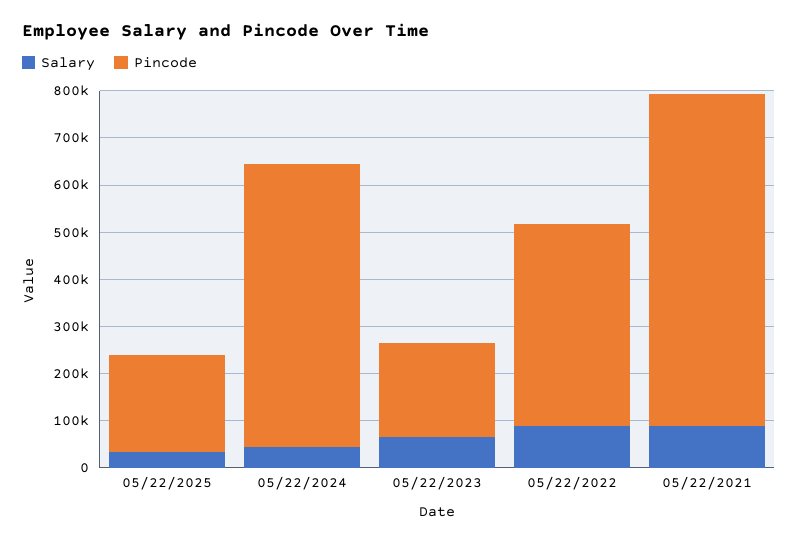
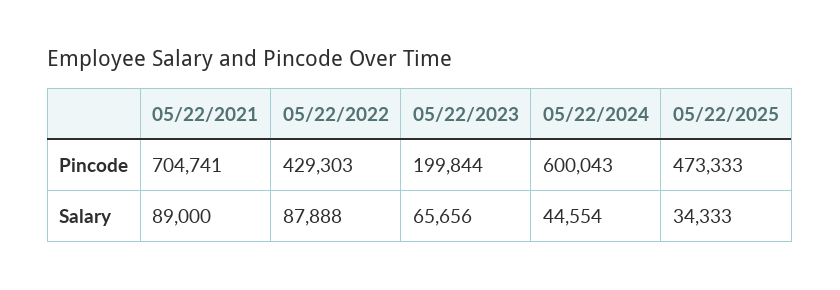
  {
    "Salary": {
      "05/22/2025": 34333,
      "05/22/2024": 44554,
      "05/22/2023": 65656,
      "05/22/2022": 87888,
      "05/22/2021": 89000
    },
    "Pincode": {
-     "05/22/2025": 200000,
+     "05/22/2025": 473333,
      "05/22/2024": 600043,
      "05/22/2023": 199844,
      "05/22/2022": 429303,
      "05/22/2021": 704741
    }
  }

